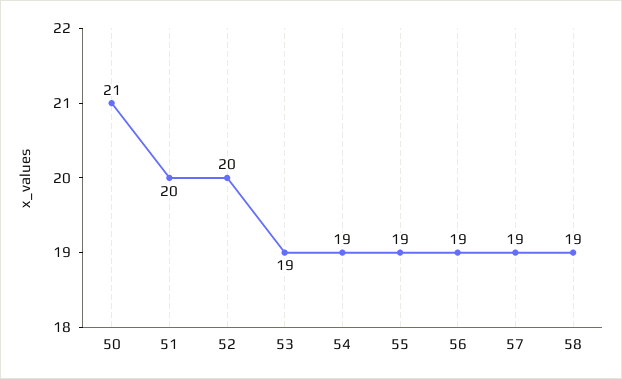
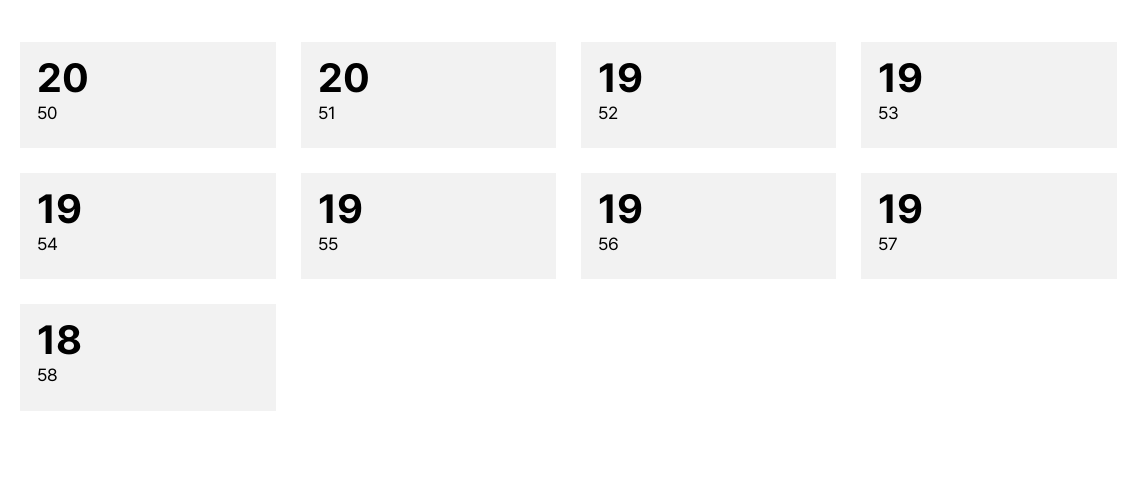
  {
-   "50": 21,
+   "50": 20,
    "51": 20,
-   "52": 20,
+   "52": 19,
    "53": 19,
    "54": 19,
    "55": 19,
    "56": 19,
    "57": 19,
-   "58": 19
+   "58": 18
  }

